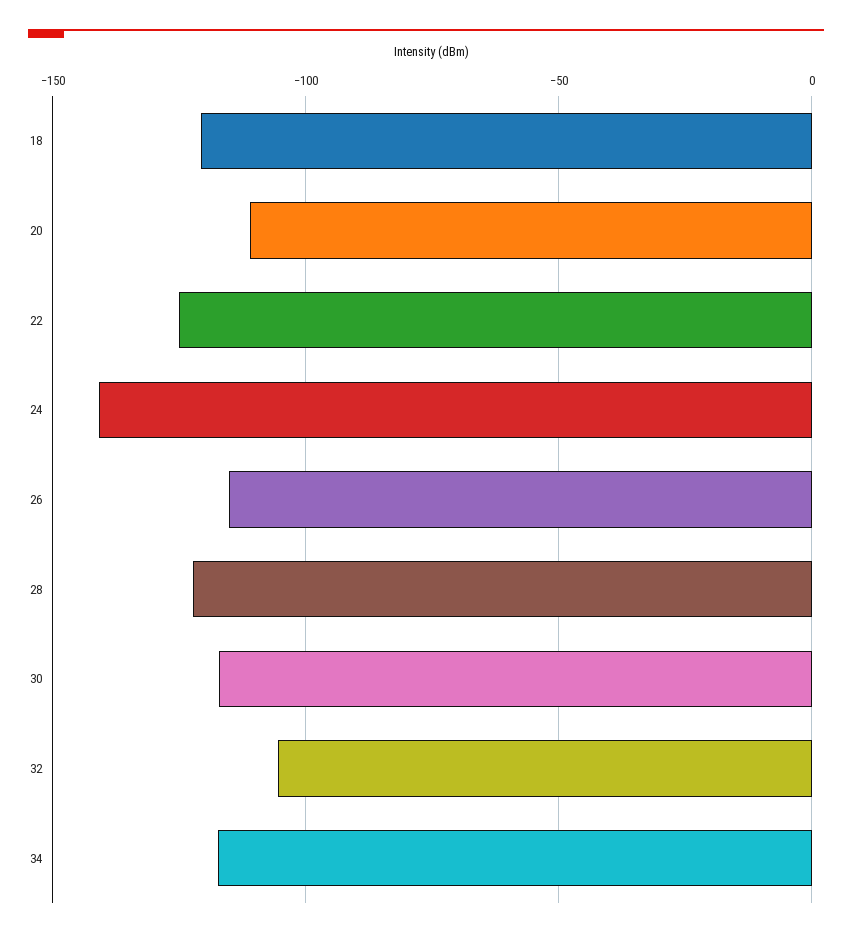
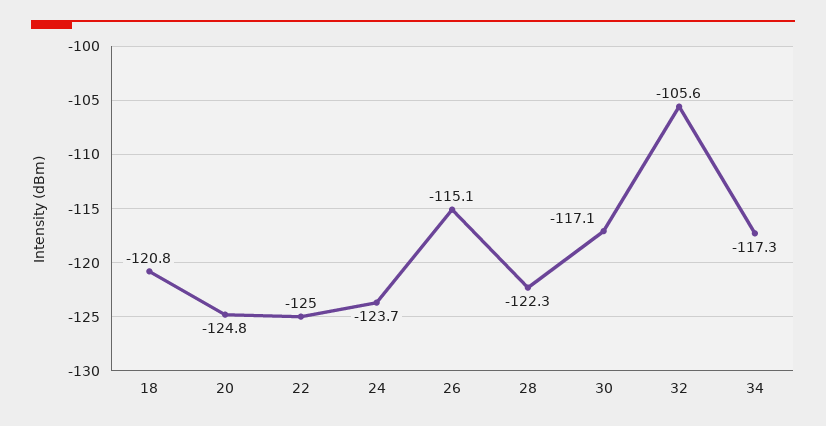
  {
    "18": -120.8,
-   "20": -110,
+   "20": -124.8,
    "22": -125,
-   "24": -140,
+   "24": -123.7,
    "26": -115.1,
    "28": -122.3,
    "30": -117.1,
    "32": -105.6,
    "34": -117.3
  }

